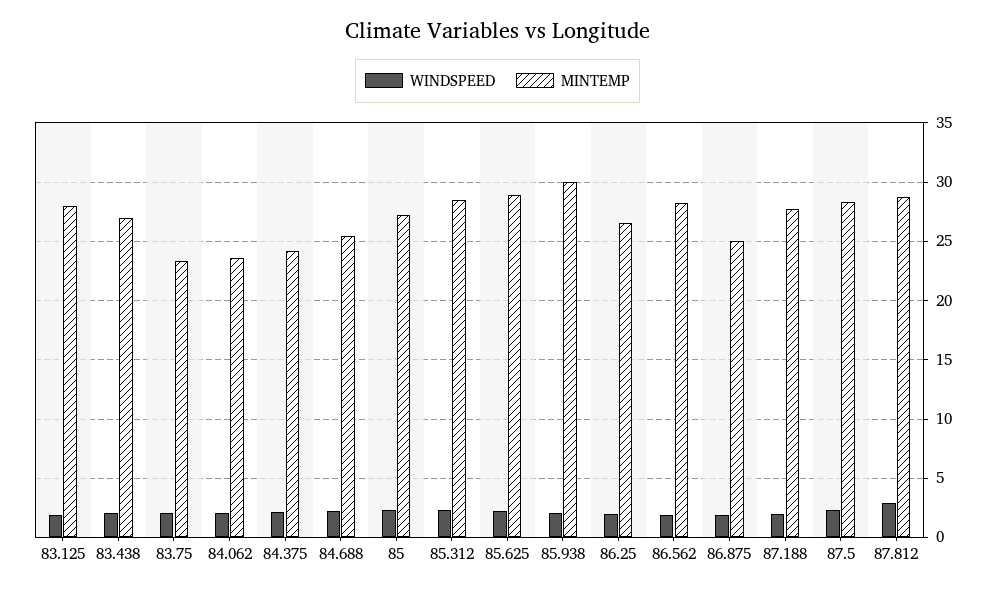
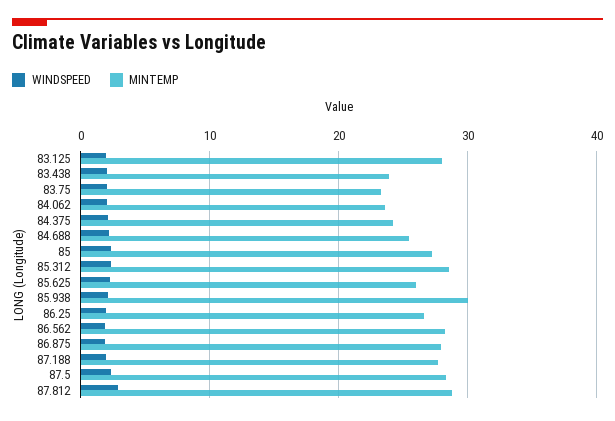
  {
    "WINDSPEED": {
      "83.125": 2,
      "83.438": 2,
      "83.75": 2,
      "84.062": 2,
      "84.375": 2,
      "84.688": 2,
      "85": 2,
      "85.312": 2,
      "85.625": 2,
      "85.938": 2,
      "86.25": 2,
      "86.562": 2,
      "86.875": 2,
      "87.188": 2,
      "87.5": 2,
      "87.812": 3
    },
    "MINTEMP": {
      "83.125": 28,
-     "83.438": 27,
+     "83.438": 24,
      "83.75": 23,
      "84.062": 24,
      "84.375": 24,
      "84.688": 25,
      "85": 27,
      "85.312": 29,
-     "85.625": 29,
+     "85.625": 26,
      "85.938": 30,
      "86.25": 27,
      "86.562": 28,
-     "86.875": 25,
+     "86.875": 28,
      "87.188": 28,
      "87.5": 28,
      "87.812": 29
    }
  }

